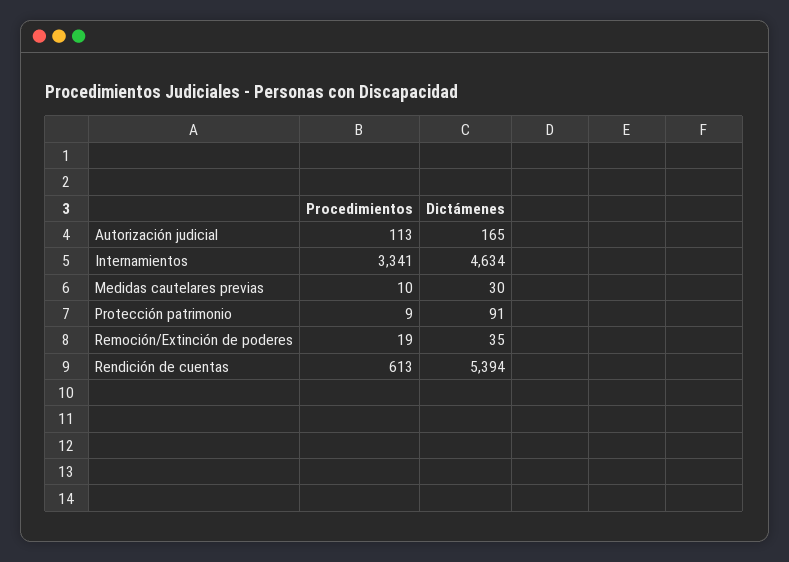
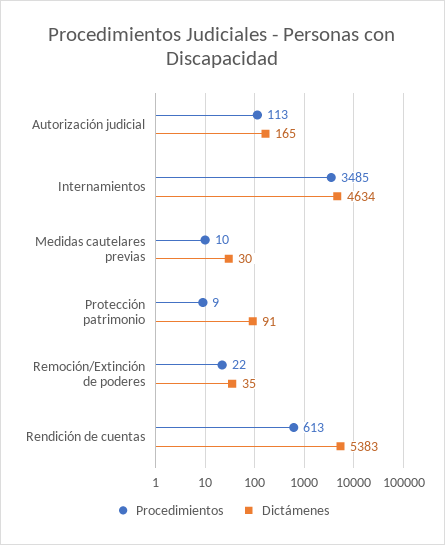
  {
    "Procedimientos": {
      "Autorización judicial": 113,
-     "Internamientos": 3341,
+     "Internamientos": 3485,
      "Medidas cautelares previas": 10,
      "Protección patrimonio": 9,
-     "Remoción/Extinción de poderes": 19,
+     "Remoción/Extinción de poderes": 22,
      "Rendición de cuentas": 613
    },
    "Dictámenes": {
      "Autorización judicial": 165,
      "Internamientos": 4634,
      "Medidas cautelares previas": 30,
      "Protección patrimonio": 91,
      "Remoción/Extinción de poderes": 35,
-     "Rendición de cuentas": 5394
+     "Rendición de cuentas": 5383
    }
  }

